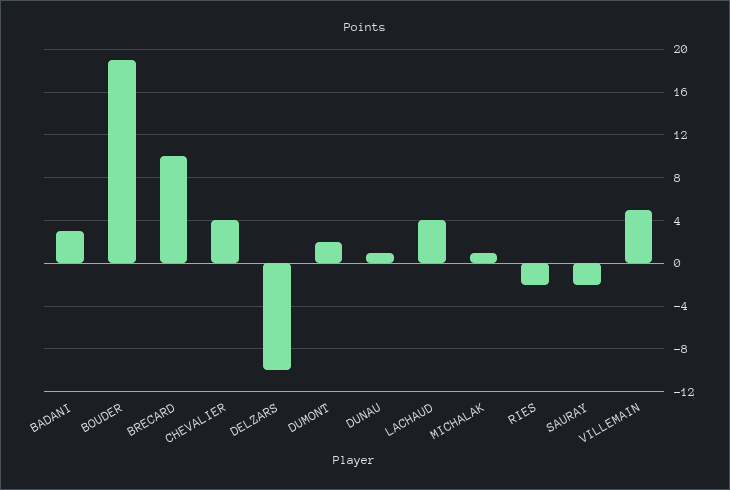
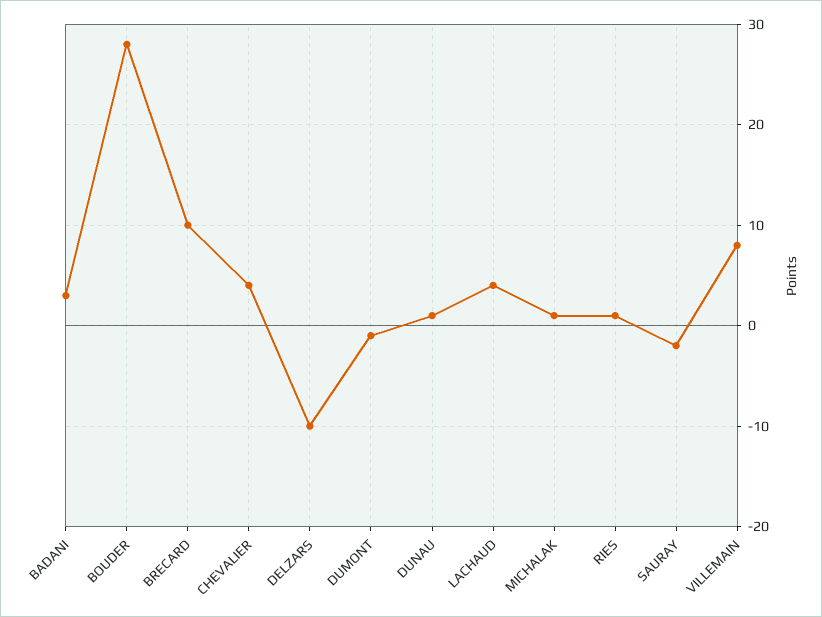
  {
    "BADANI": 3,
-   "BOUDER": 19,
+   "BOUDER": 28,
    "BRECARD": 10,
    "CHEVALIER": 4,
    "DELZARS": -10,
-   "DUMONT": 2,
+   "DUMONT": -1,
    "DUNAU": 1,
    "LACHAUD": 4,
    "MICHALAK": 1,
-   "RIES": -2,
+   "RIES": 1,
    "SAURAY": -2,
-   "VILLEMAIN": 5
+   "VILLEMAIN": 8
  }

